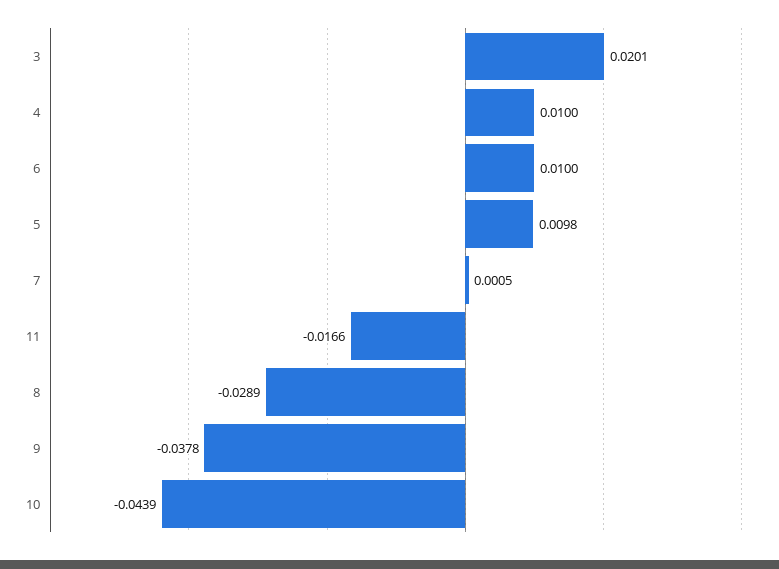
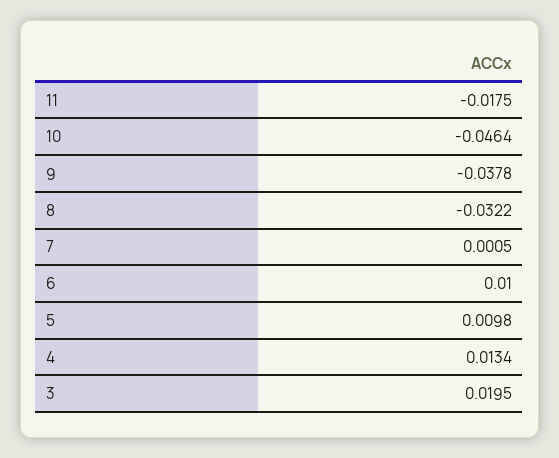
  {
-   "3": 0.0201,
+   "3": 0.0195,
-   "4": 0.01,
+   "4": 0.0134,
    "6": 0.01,
    "5": 0.0098,
    "7": 0.0005,
-   "11": -0.0166,
+   "11": -0.0175,
-   "8": -0.0289,
+   "8": -0.0322,
    "9": -0.0378,
-   "10": -0.0439
+   "10": -0.0464
  }

